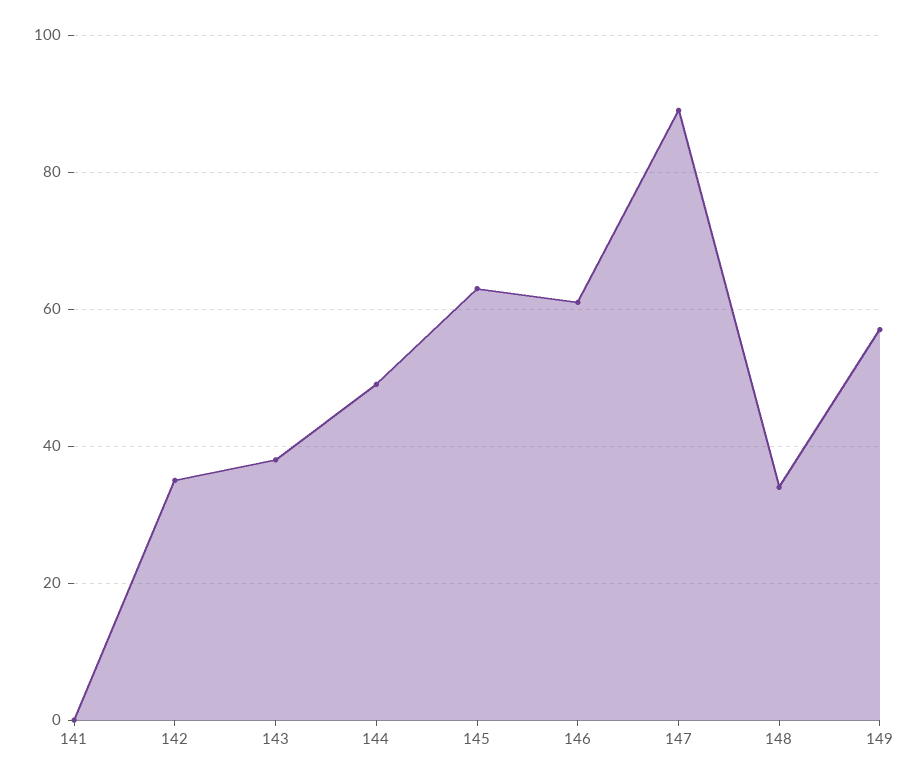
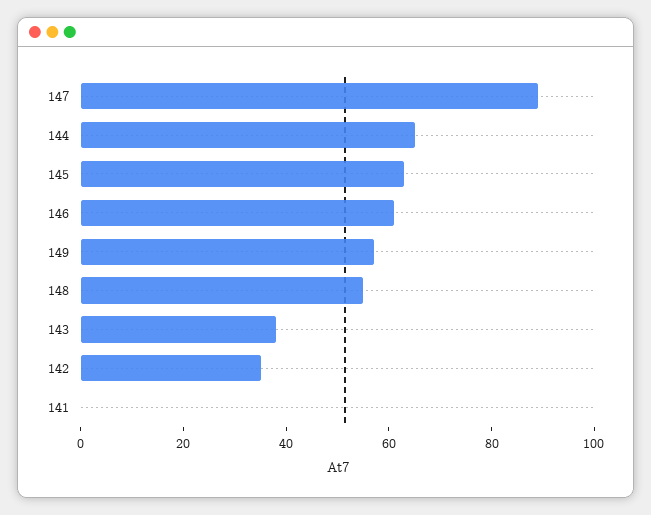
  {
    "141": 0,
    "142": 35,
    "143": 40,
-   "144": 50,
+   "144": 65,
    "145": 65,
    "146": 60,
    "147": 90,
-   "148": 35,
+   "148": 55,
    "149": 55
  }

